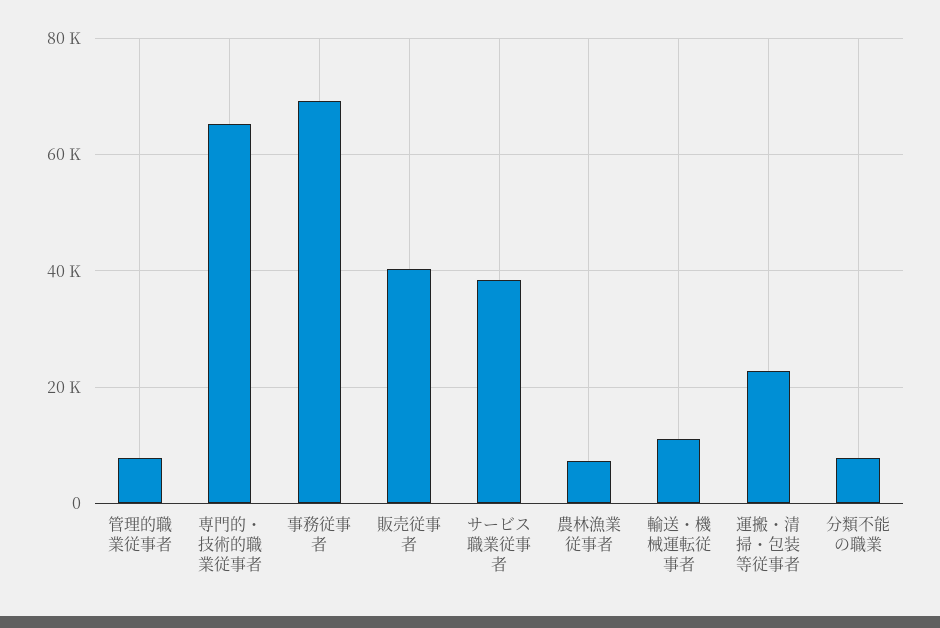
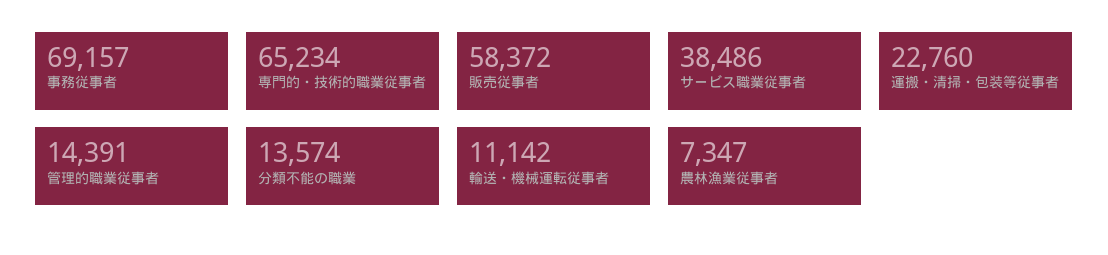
  {
-   "管理的職業従事者": 8000,
+   "管理的職業従事者": 14391,
    "専門的・技術的職業従事者": 65234,
    "事務従事者": 69157,
-   "販売従事者": 40000,
+   "販売従事者": 58372,
    "サービス職業従事者": 38486,
    "農林漁業従事者": 7347,
    "輸送・機械運転従事者": 11142,
    "運搬・清掃・包装等従事者": 22760,
-   "分類不能の職業": 8000
+   "分類不能の職業": 13574
  }

